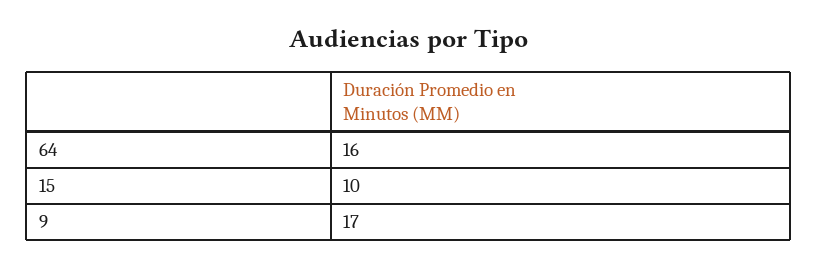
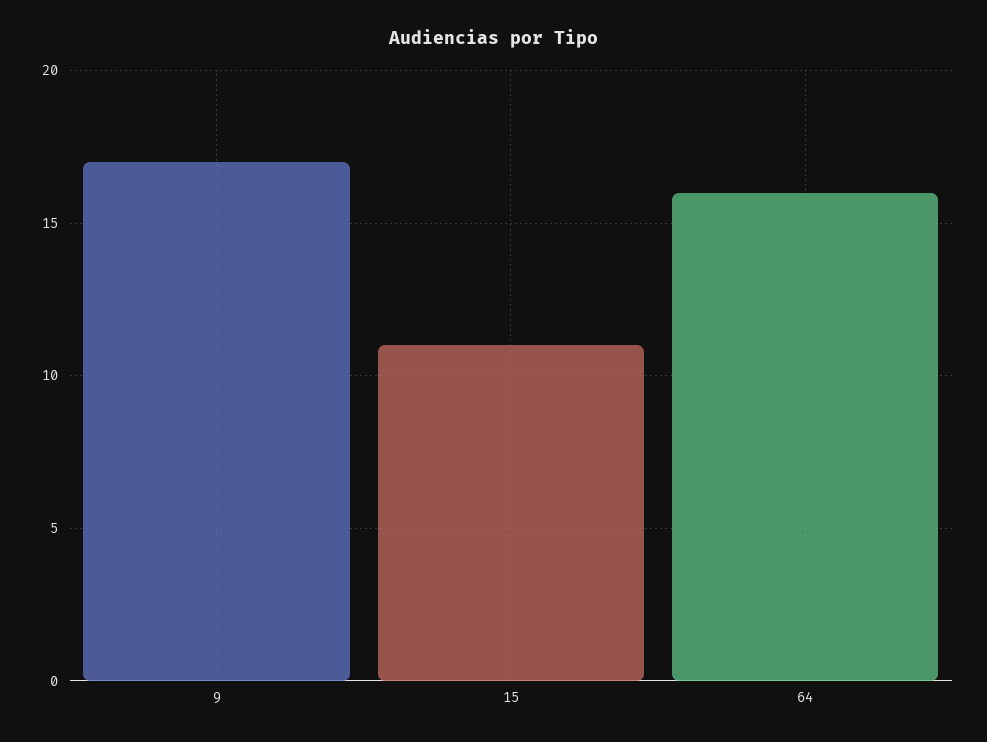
  {
    "64": 16,
-   "15": 10,
+   "15": 11,
    "9": 17
  }

